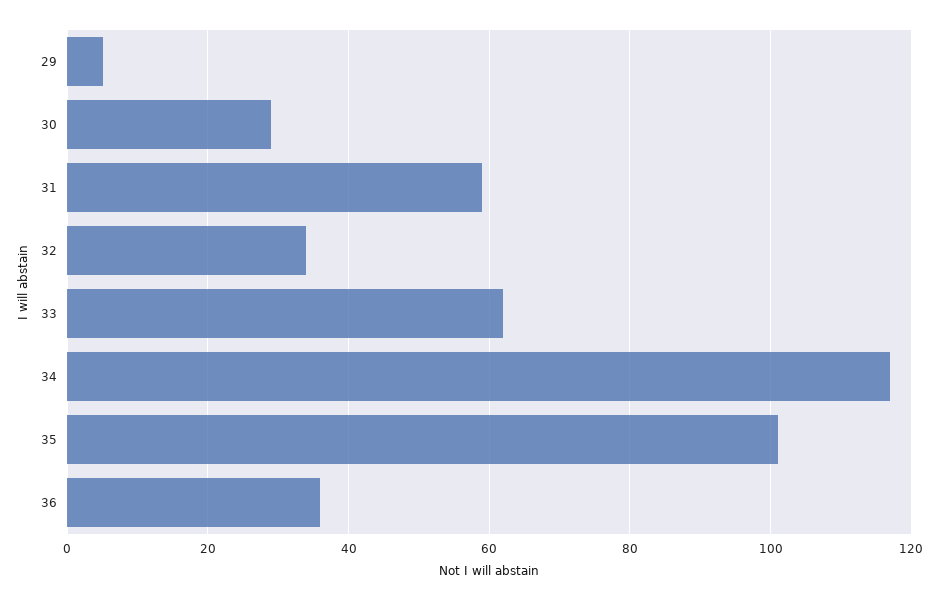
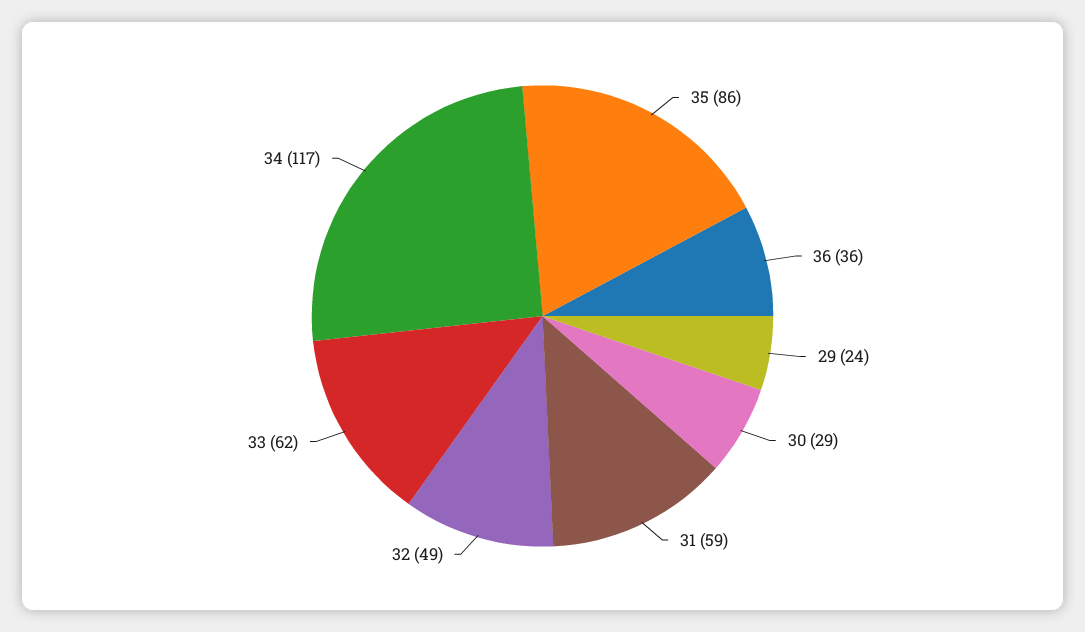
  {
-   "29": 5,
+   "29": 24,
    "30": 29,
    "31": 59,
-   "32": 35,
+   "32": 49,
    "33": 62,
    "34": 117,
-   "35": 100,
+   "35": 86,
    "36": 36
  }

